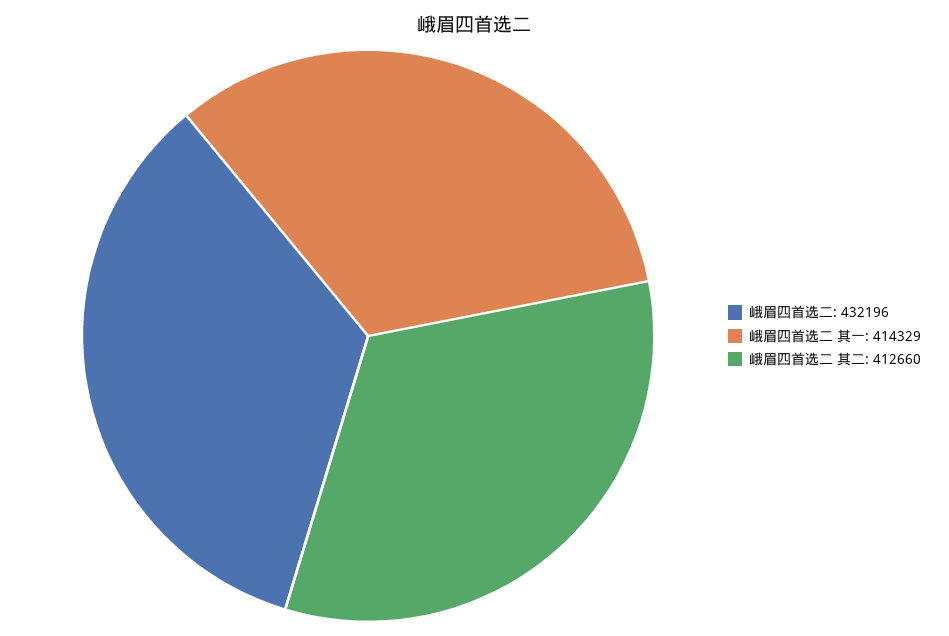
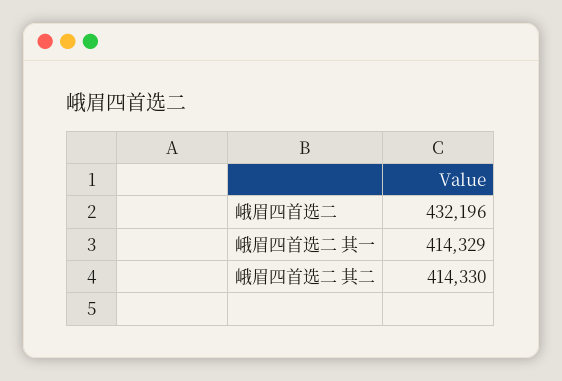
  {
    "峨眉四首选二": 432196,
    "峨眉四首选二 其一": 414329,
-   "峨眉四首选二 其二": 412660
+   "峨眉四首选二 其二": 414330
  }

